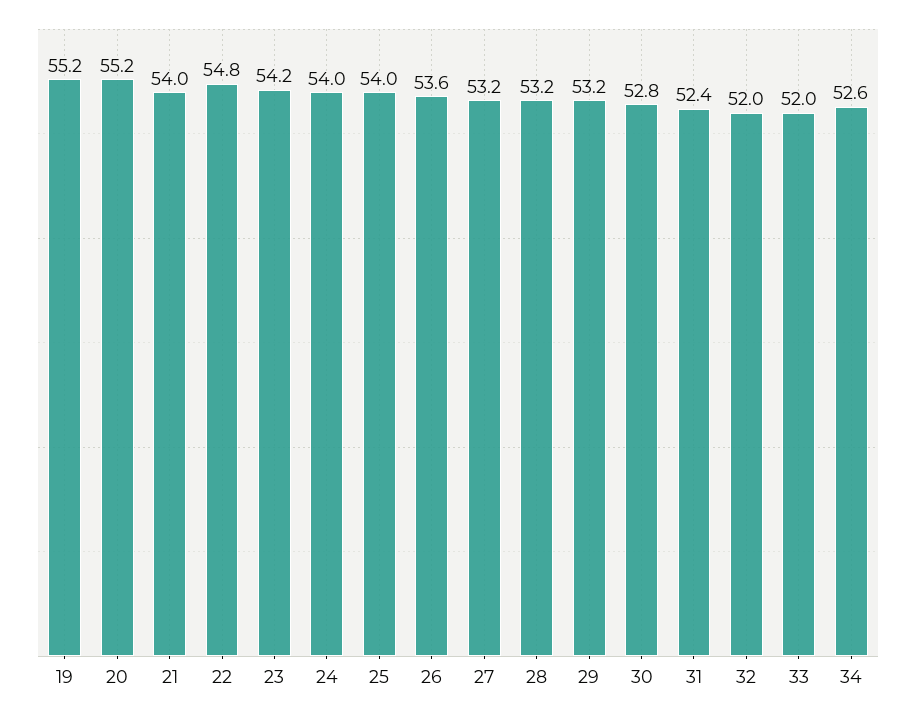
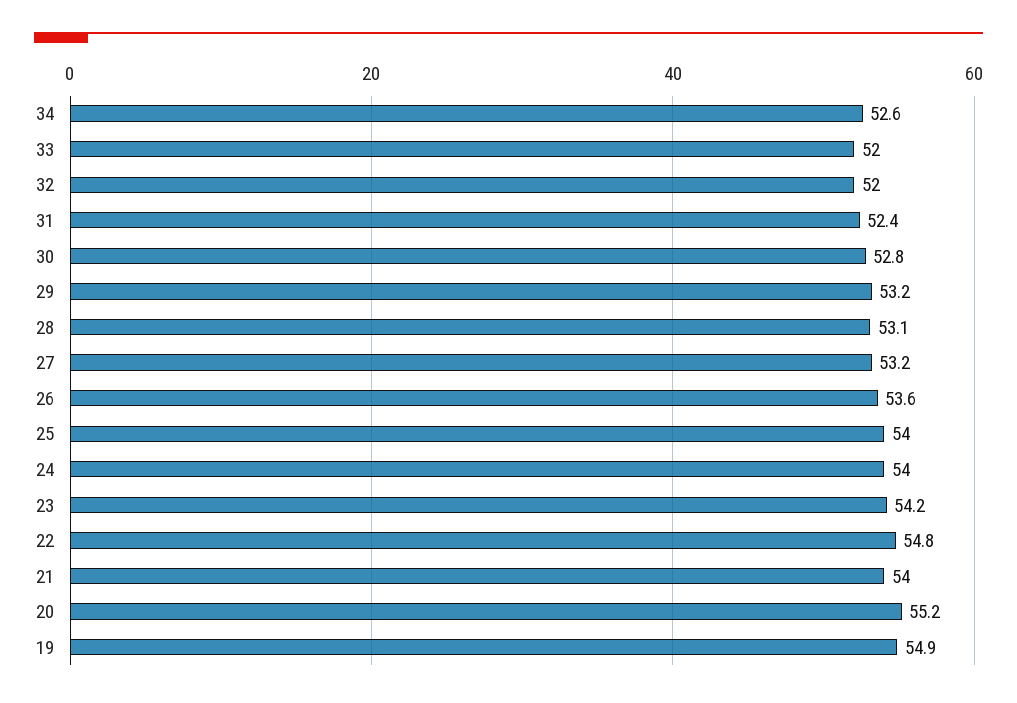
  {
-   "19": 55.2,
+   "19": 54.9,
    "20": 55.2,
    "21": 54,
    "22": 54.8,
    "23": 54.2,
    "24": 54,
    "25": 54,
    "26": 53.6,
    "27": 53.2,
-   "28": 53.2,
+   "28": 53.1,
    "29": 53.2,
    "30": 52.8,
    "31": 52.4,
    "32": 52,
    "33": 52,
    "34": 52.6
  }

